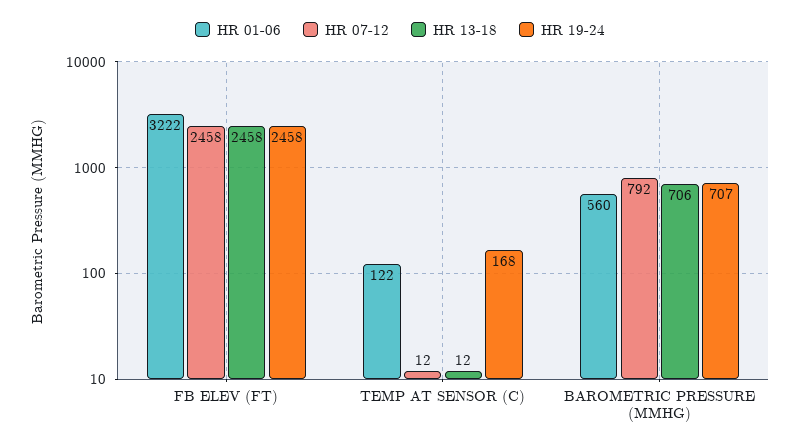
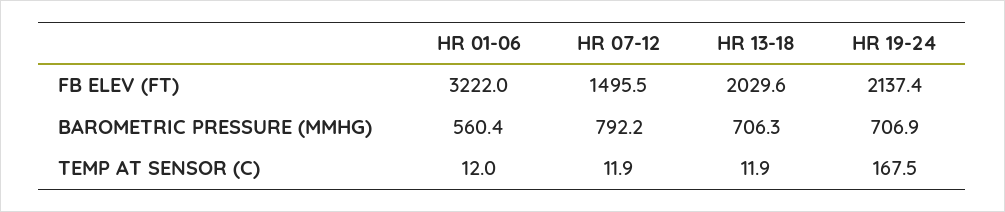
  {
    "HR 01-06": {
      "FB ELEV (FT)": 3222,
-     "TEMP AT SENSOR (C)": 122,
+     "TEMP AT SENSOR (C)": 12,
      "BAROMETRIC PRESSURE (MMHG)": 560.4
    },
    "HR 07-12": {
-     "FB ELEV (FT)": 2458,
+     "FB ELEV (FT)": 1495.5,
      "TEMP AT SENSOR (C)": 11.9,
      "BAROMETRIC PRESSURE (MMHG)": 792.2
    },
    "HR 13-18": {
-     "FB ELEV (FT)": 2458,
+     "FB ELEV (FT)": 2029.6,
      "TEMP AT SENSOR (C)": 11.9,
      "BAROMETRIC PRESSURE (MMHG)": 706.3
    },
    "HR 19-24": {
-     "FB ELEV (FT)": 2458,
+     "FB ELEV (FT)": 2137.4,
      "TEMP AT SENSOR (C)": 167.5,
      "BAROMETRIC PRESSURE (MMHG)": 706.9
    }
  }

